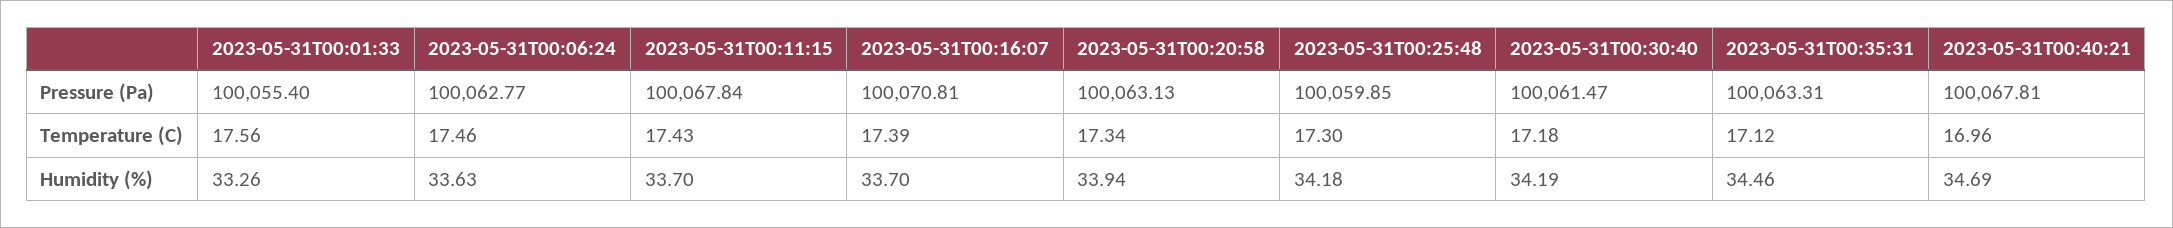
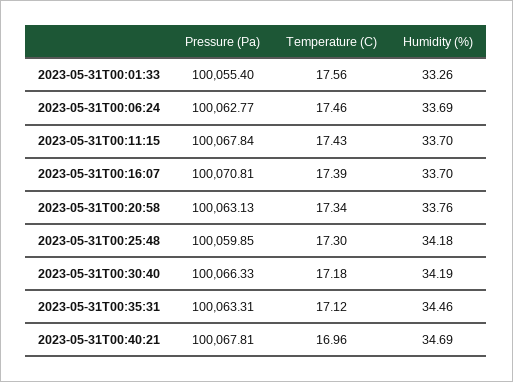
  {
    "2023-05-31T00:01:33": {
      "Pressure (Pa)": 100055.4,
      "Temperature (C)": 17.56,
      "Humidity (%)": 33.26
    },
    "2023-05-31T00:06:24": {
      "Pressure (Pa)": 100062.77,
      "Temperature (C)": 17.46,
-     "Humidity (%)": 33.63
+     "Humidity (%)": 33.69
    },
    "2023-05-31T00:11:15": {
      "Pressure (Pa)": 100067.84,
      "Temperature (C)": 17.43,
      "Humidity (%)": 33.7
    },
    "2023-05-31T00:16:07": {
      "Pressure (Pa)": 100070.81,
      "Temperature (C)": 17.39,
      "Humidity (%)": 33.7
    },
    "2023-05-31T00:20:58": {
      "Pressure (Pa)": 100063.13,
      "Temperature (C)": 17.34,
-     "Humidity (%)": 33.94
+     "Humidity (%)": 33.76
    },
    "2023-05-31T00:25:48": {
      "Pressure (Pa)": 100059.85,
      "Temperature (C)": 17.3,
      "Humidity (%)": 34.18
    },
    "2023-05-31T00:30:40": {
-     "Pressure (Pa)": 100061.47,
+     "Pressure (Pa)": 100066.33,
      "Temperature (C)": 17.18,
      "Humidity (%)": 34.19
    },
    "2023-05-31T00:35:31": {
      "Pressure (Pa)": 100063.31,
      "Temperature (C)": 17.12,
      "Humidity (%)": 34.46
    },
    "2023-05-31T00:40:21": {
      "Pressure (Pa)": 100067.81,
      "Temperature (C)": 16.96,
      "Humidity (%)": 34.69
    }
  }

